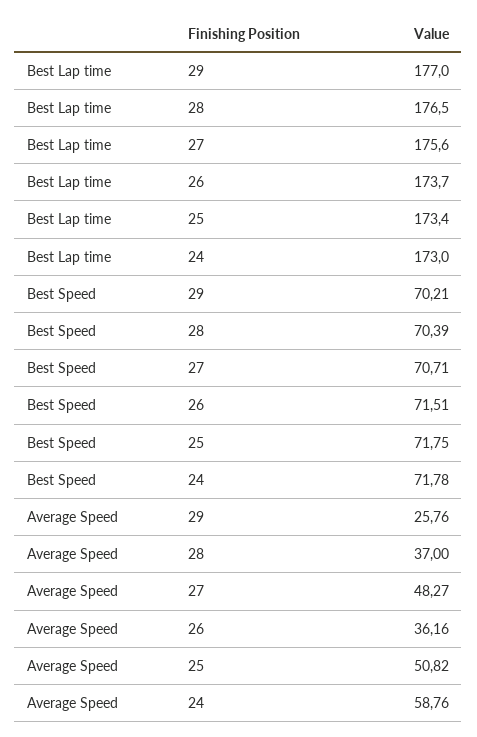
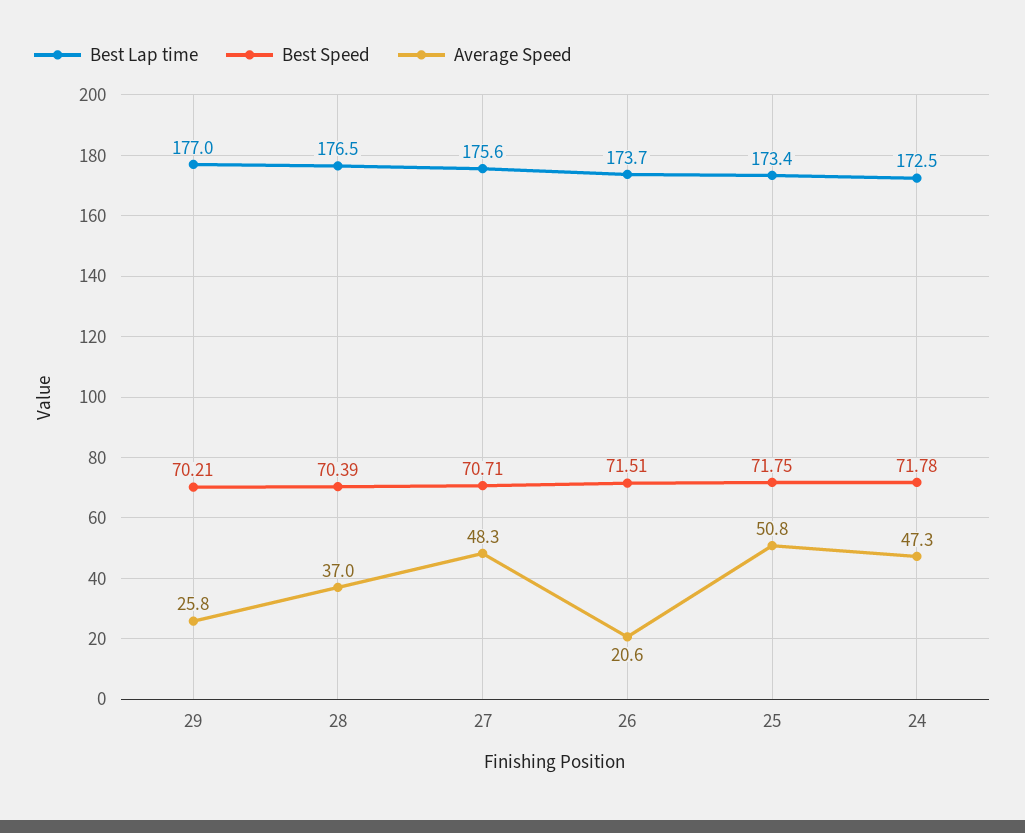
  {
    "Best Lap time": {
      "29": 177,
      "28": 176.5,
      "27": 175.6,
      "26": 173.7,
      "25": 173.4,
-     "24": 173
+     "24": 172.5
    },
    "Best Speed": {
      "29": 70.21,
      "28": 70.39,
      "27": 70.71,
      "26": 71.51,
      "25": 71.75,
      "24": 71.78
    },
    "Average Speed": {
      "29": 25.76,
      "28": 37,
      "27": 48.27,
-     "26": 36.16,
+     "26": 20.6,
      "25": 50.82,
-     "24": 58.76
+     "24": 47.3
    }
  }

